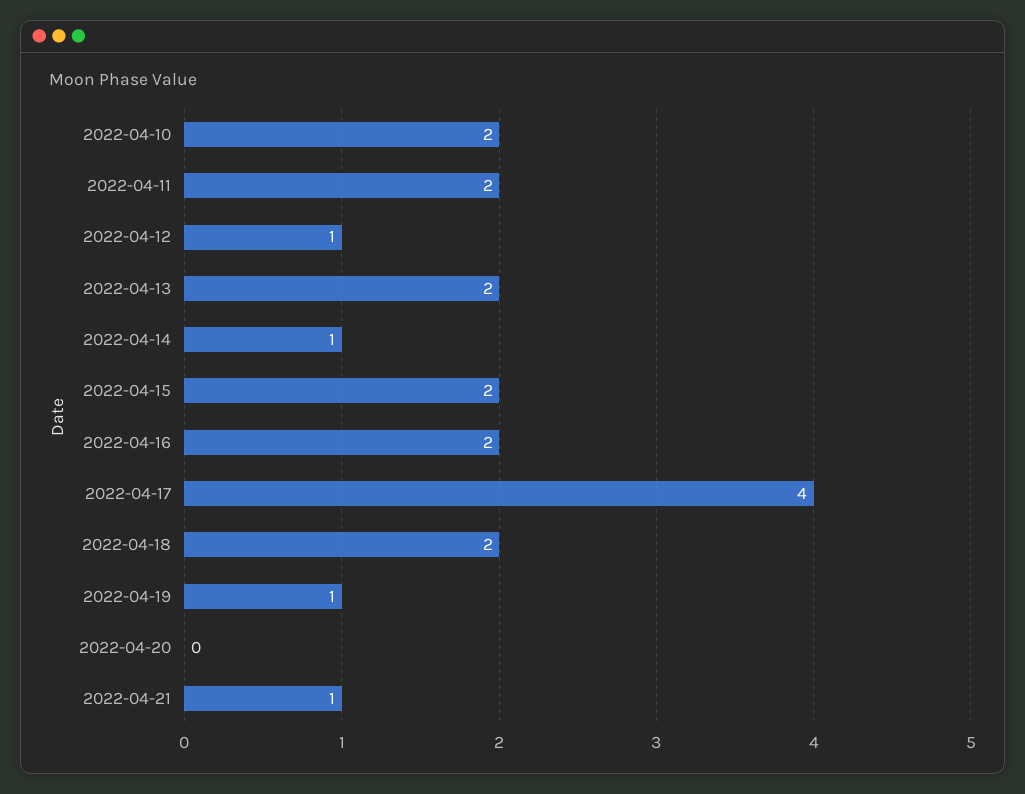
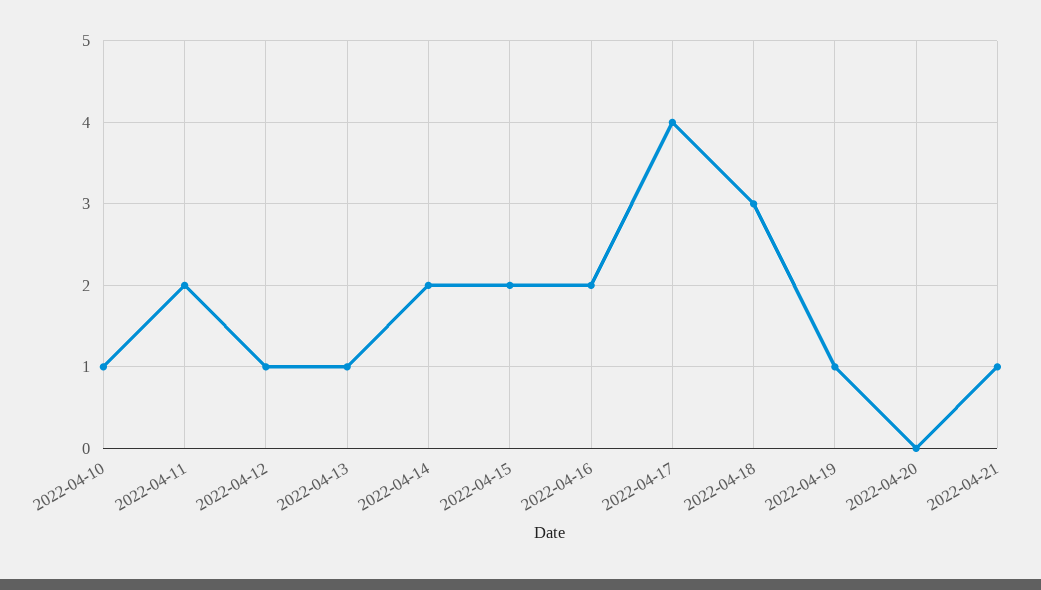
  {
-   "2022-04-10": 2,
+   "2022-04-10": 1,
    "2022-04-11": 2,
    "2022-04-12": 1,
-   "2022-04-13": 2,
+   "2022-04-13": 1,
-   "2022-04-14": 1,
+   "2022-04-14": 2,
    "2022-04-15": 2,
    "2022-04-16": 2,
    "2022-04-17": 4,
-   "2022-04-18": 2,
+   "2022-04-18": 3,
    "2022-04-19": 1,
    "2022-04-20": 0,
    "2022-04-21": 1
  }

